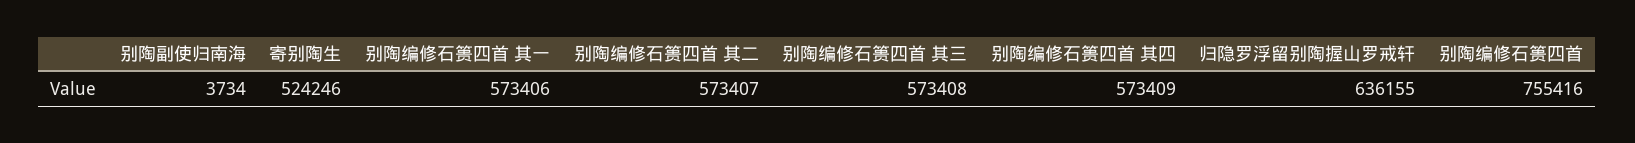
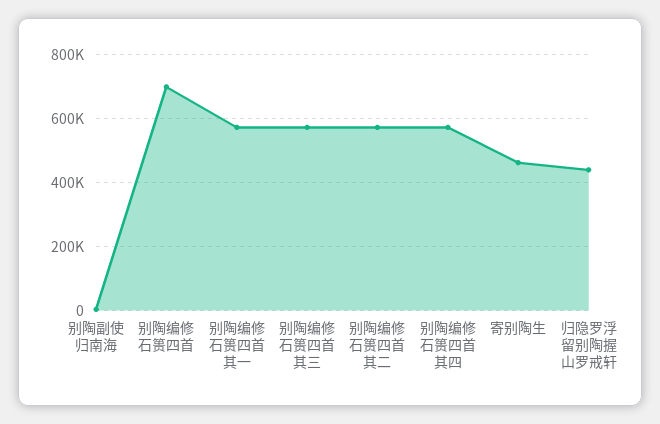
  {
    "别陶副使归南海": 3734,
-   "寄别陶生": 524246,
+   "寄别陶生": 460000,
    "别陶编修石篑四首 其一": 573406,
    "别陶编修石篑四首 其二": 573407,
    "别陶编修石篑四首 其三": 573408,
    "别陶编修石篑四首 其四": 573409,
-   "归隐罗浮留别陶握山罗戒轩": 636155,
+   "归隐罗浮留别陶握山罗戒轩": 440000,
-   "别陶编修石篑四首": 755416
+   "别陶编修石篑四首": 700000
  }

